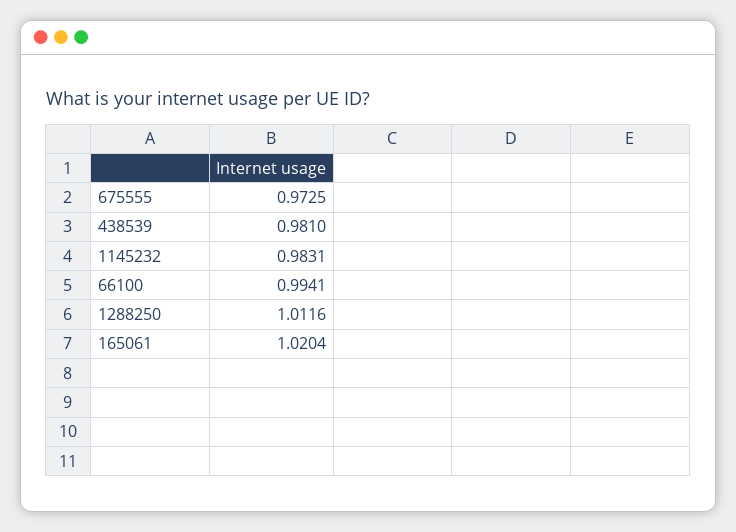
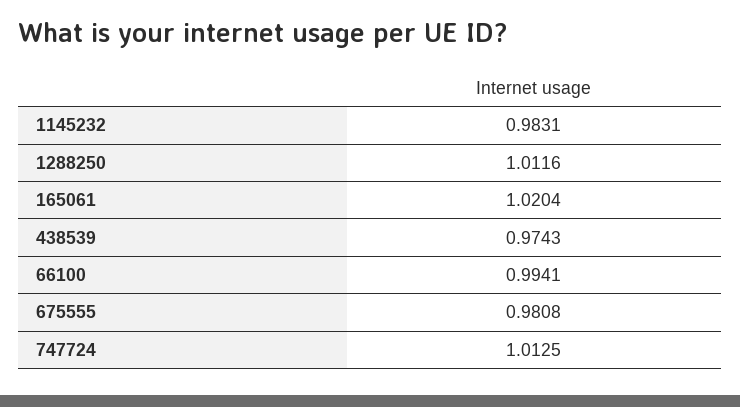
  {
-   "675555": 0.9725,
+   "675555": 0.9808,
-   "438539": 0.981,
+   "438539": 0.9743,
    "1145232": 0.9831,
    "66100": 0.9941,
    "1288250": 1.0116,
-   "165061": 1.0204
+   "165061": 1.0204,
+   "747724": 1.0125
  }

